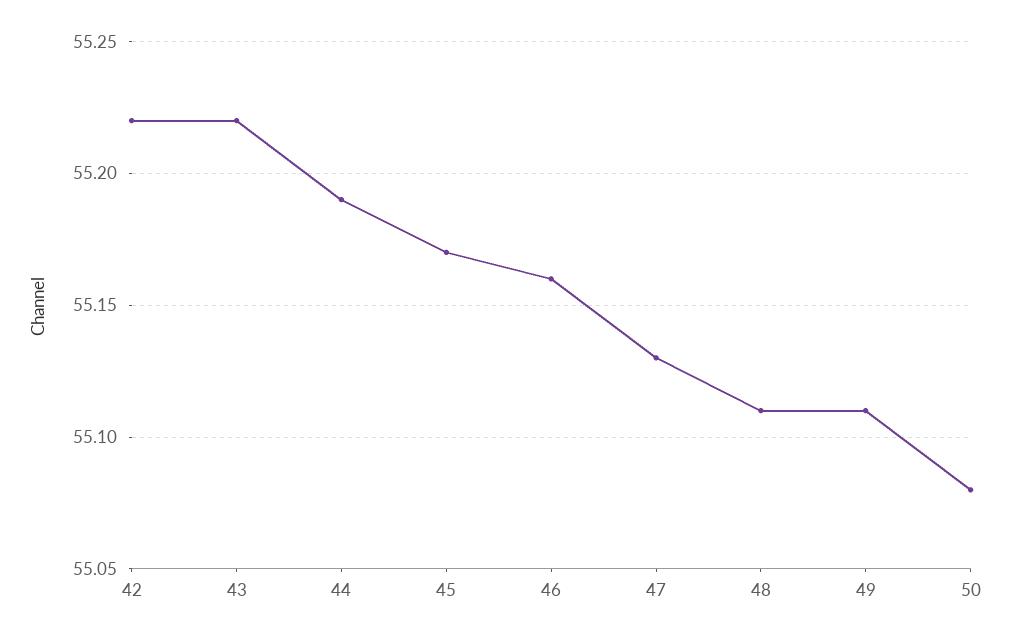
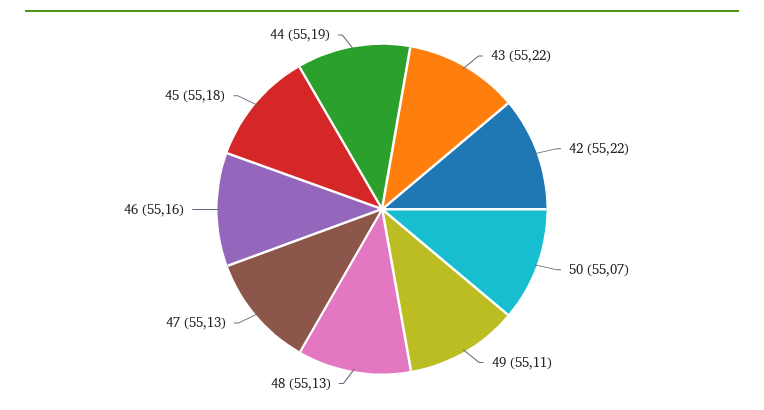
  {
    "42": 55.22,
    "43": 55.22,
    "44": 55.19,
-   "45": 55.17,
+   "45": 55.18,
    "46": 55.16,
    "47": 55.13,
-   "48": 55.11,
+   "48": 55.13,
    "49": 55.11,
-   "50": 55.08
+   "50": 55.07
  }

